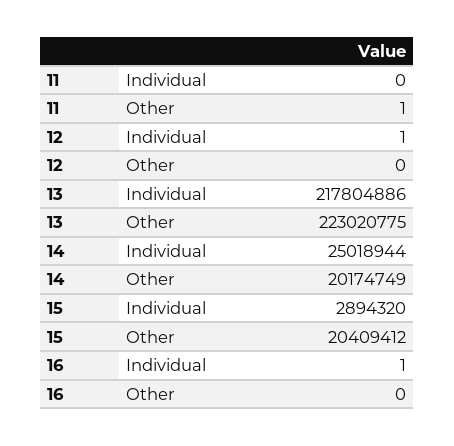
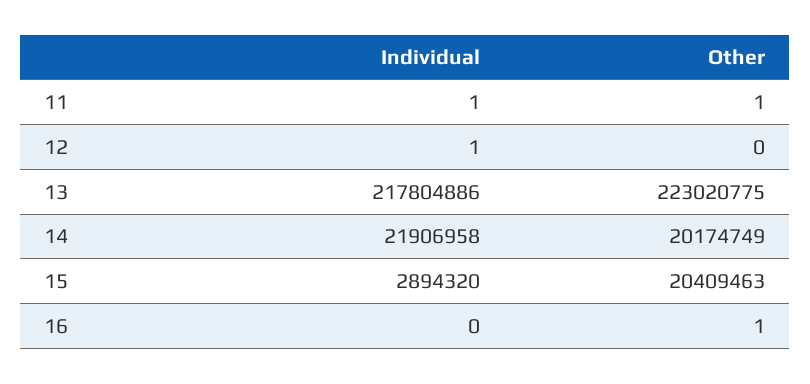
  {
    "11": {
-     "Individual": 0,
+     "Individual": 1,
      "Other": 1
    },
    "12": {
      "Individual": 1,
      "Other": 0
    },
    "13": {
      "Individual": 217804886,
      "Other": 223020775
    },
    "14": {
-     "Individual": 25018944,
+     "Individual": 21906958,
      "Other": 20174749
    },
    "15": {
      "Individual": 2894320,
-     "Other": 20409412
+     "Other": 20409463
    },
    "16": {
-     "Individual": 1,
+     "Individual": 0,
-     "Other": 0
+     "Other": 1
    }
  }

